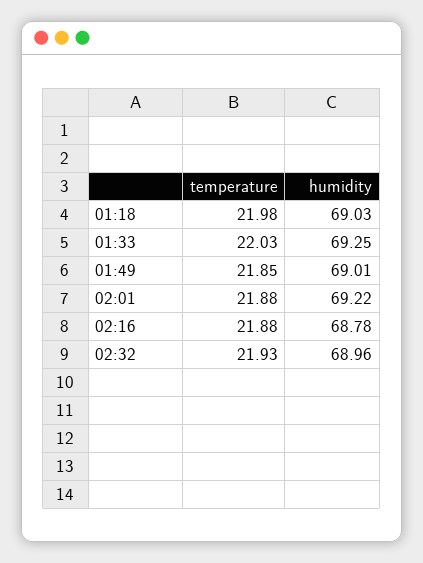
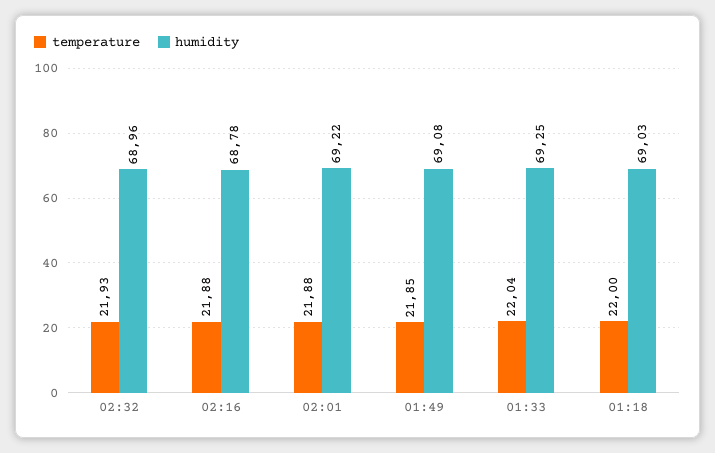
  {
    "temperature": {
-     "01:18": 21.98,
+     "01:18": 22,
-     "01:33": 22.03,
+     "01:33": 22.04,
      "01:49": 21.85,
      "02:01": 21.88,
      "02:16": 21.88,
      "02:32": 21.93
    },
    "humidity": {
      "01:18": 69.03,
      "01:33": 69.25,
-     "01:49": 69.01,
+     "01:49": 69.08,
      "02:01": 69.22,
      "02:16": 68.78,
      "02:32": 68.96
    }
  }

